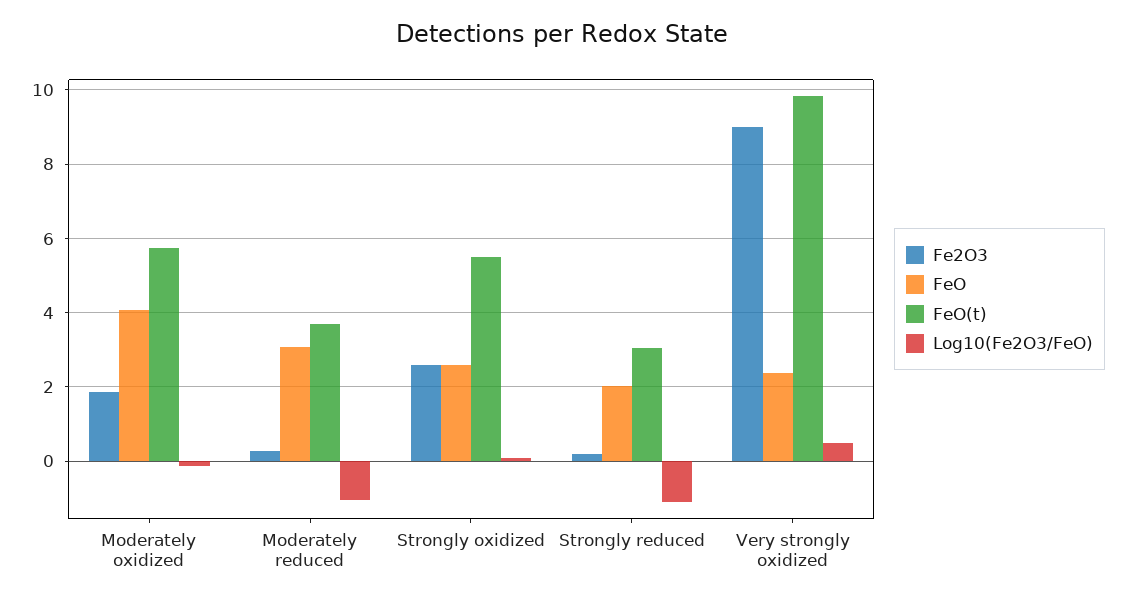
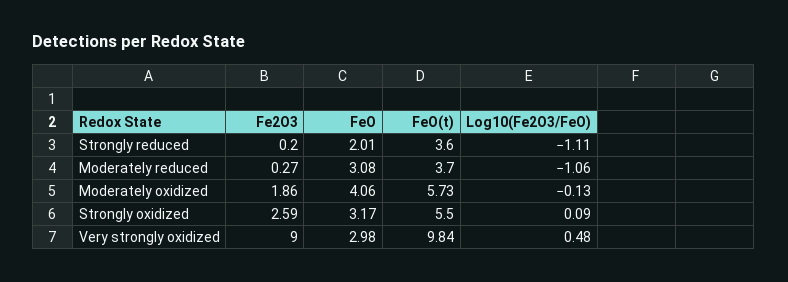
  {
    "Fe2O3": {
      "Moderately oxidized": 1.86,
      "Moderately reduced": 0.27,
      "Strongly oxidized": 2.59,
      "Strongly reduced": 0.2,
      "Very strongly oxidized": 9
    },
    "FeO": {
      "Moderately oxidized": 4.06,
      "Moderately reduced": 3.08,
-     "Strongly oxidized": 2.6,
+     "Strongly oxidized": 3.17,
      "Strongly reduced": 2.01,
-     "Very strongly oxidized": 2.4
+     "Very strongly oxidized": 2.98
    },
    "FeO(t)": {
      "Moderately oxidized": 5.73,
      "Moderately reduced": 3.7,
      "Strongly oxidized": 5.5,
-     "Strongly reduced": 3,
+     "Strongly reduced": 3.6,
      "Very strongly oxidized": 9.84
    },
    "Log10(Fe2O3/FeO)": {
      "Moderately oxidized": -0.13,
      "Moderately reduced": -1.06,
      "Strongly oxidized": 0.09,
      "Strongly reduced": -1.11,
      "Very strongly oxidized": 0.48
    }
  }

